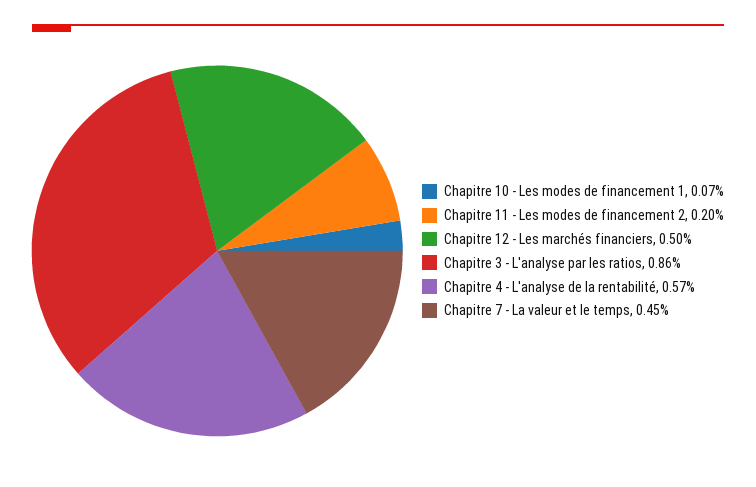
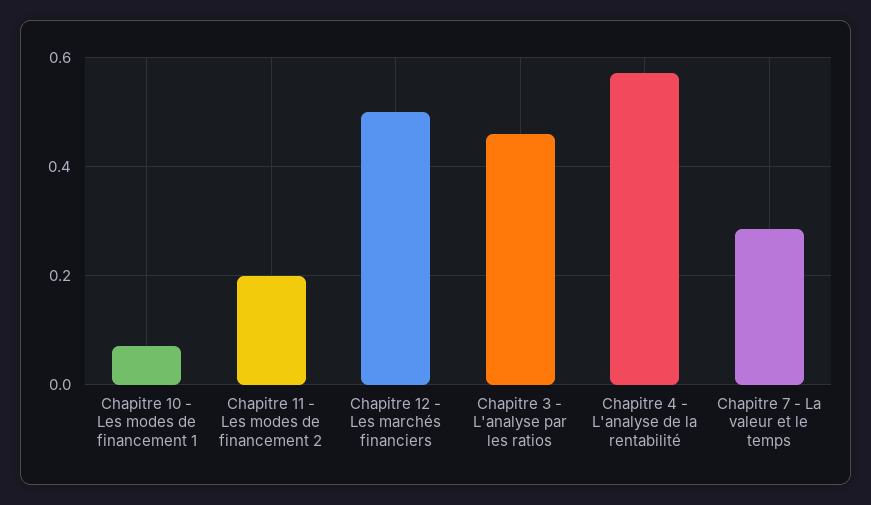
  {
    "Chapitre 10 - Les modes de financement 1": 0.07,
    "Chapitre 11 - Les modes de financement 2": 0.2,
    "Chapitre 12 - Les marchés financiers": 0.5,
-   "Chapitre 3 - L'analyse par les ratios": 0.86,
+   "Chapitre 3 - L'analyse par les ratios": 0.46,
    "Chapitre 4 - L'analyse de la rentabilité": 0.57,
-   "Chapitre 7 - La valeur et le temps": 0.45
+   "Chapitre 7 - La valeur et le temps": 0.28
  }

